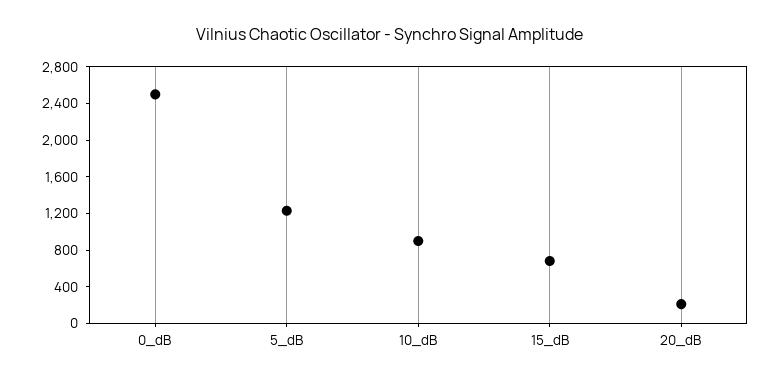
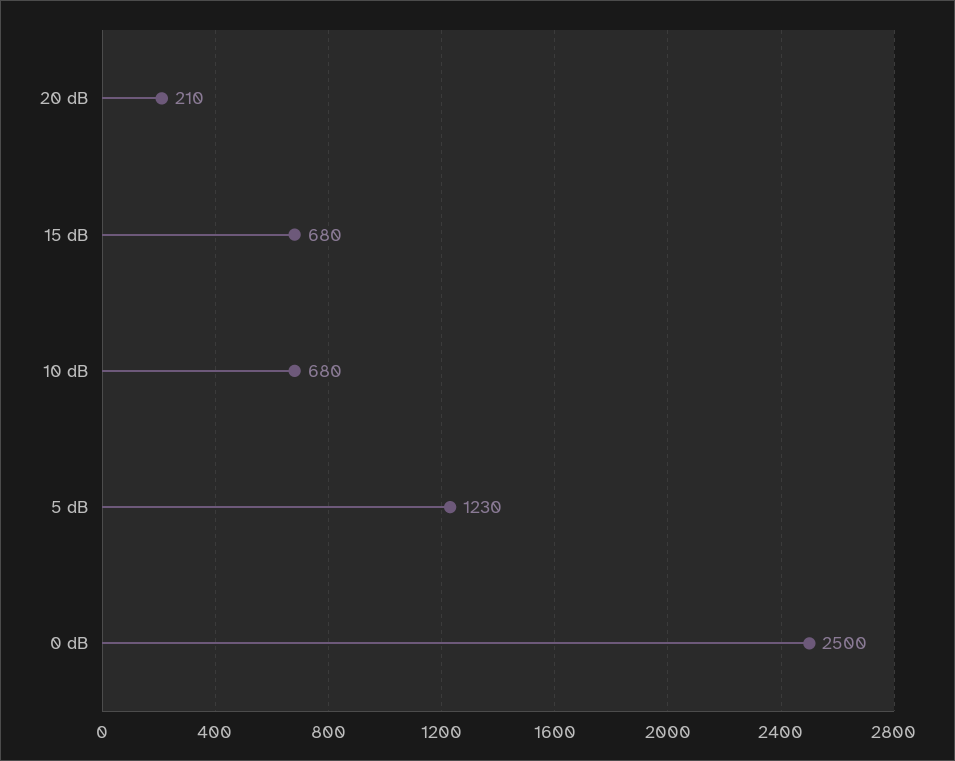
  {
    "0_dB": 2500,
    "5_dB": 1230,
-   "10_dB": 900,
+   "10_dB": 680,
    "15_dB": 680,
    "20_dB": 210
  }

